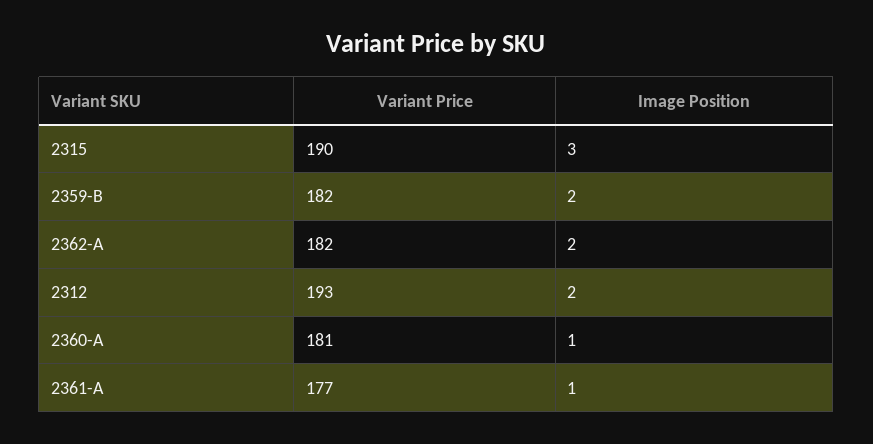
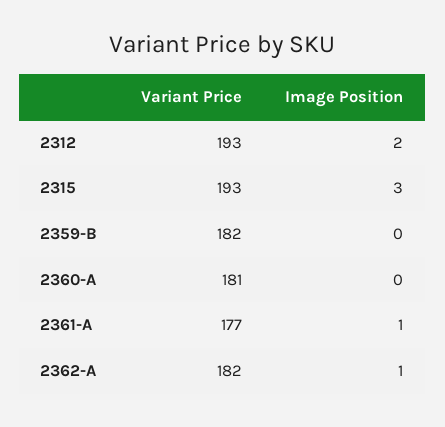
  {
    "Variant Price": {
-     "2315": 190,
+     "2315": 193,
      "2359-B": 182,
      "2362-A": 182,
      "2312": 193,
      "2360-A": 181,
      "2361-A": 177
    },
    "Image Position": {
      "2315": 3,
-     "2359-B": 2,
+     "2359-B": 0,
-     "2362-A": 2,
+     "2362-A": 1,
      "2312": 2,
-     "2360-A": 1,
+     "2360-A": 0,
      "2361-A": 1
    }
  }

